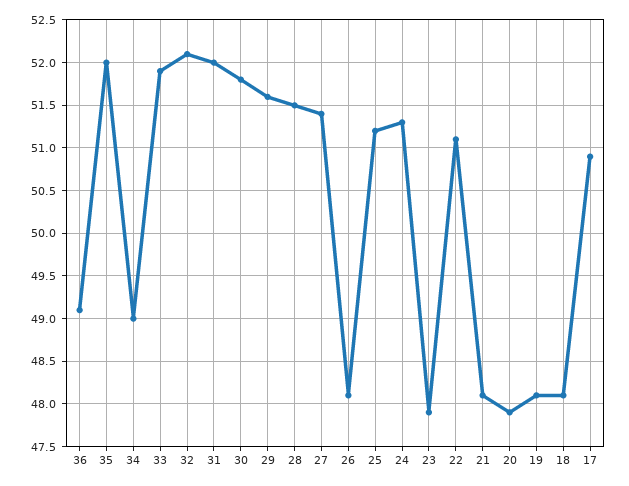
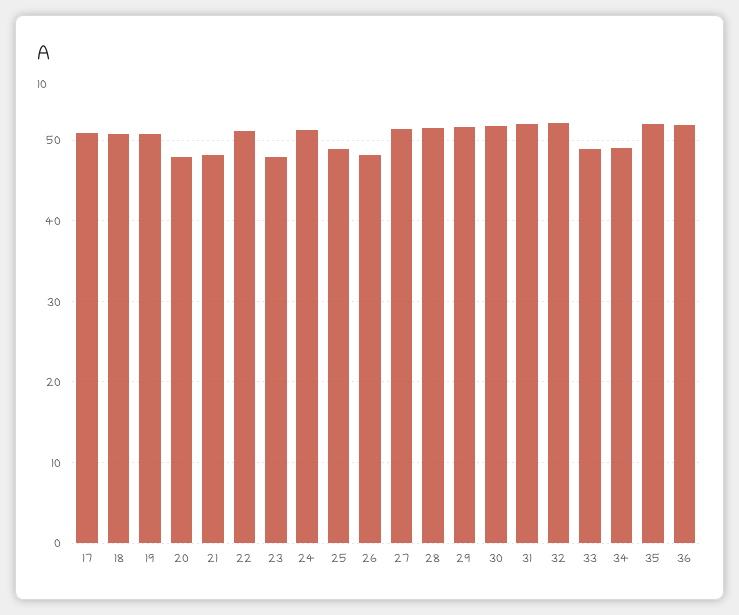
  {
-   "36": 49.1,
+   "36": 52,
    "35": 52,
    "34": 49,
-   "33": 51.9,
+   "33": 49,
    "32": 52.1,
    "31": 52,
    "30": 51.8,
    "29": 51.6,
    "28": 51.5,
    "27": 51.4,
    "26": 48.1,
-   "25": 51.2,
+   "25": 49,
    "24": 51.3,
    "23": 47.9,
    "22": 51.1,
    "21": 48.1,
    "20": 47.9,
-   "19": 48.1,
+   "19": 51,
-   "18": 48.1,
+   "18": 51,
    "17": 50.9
  }

